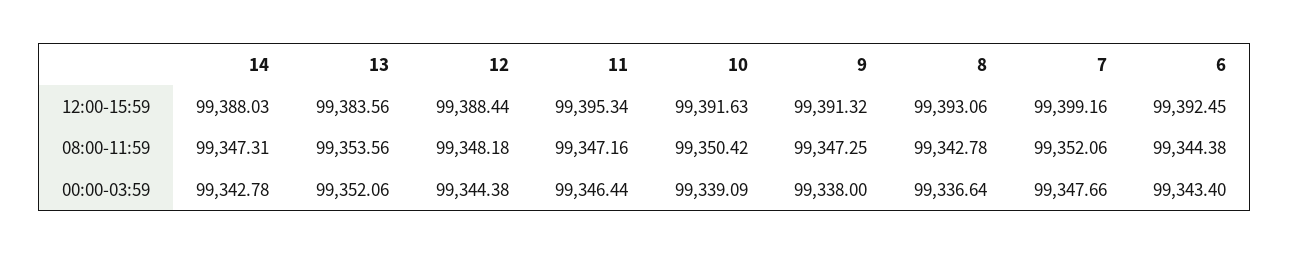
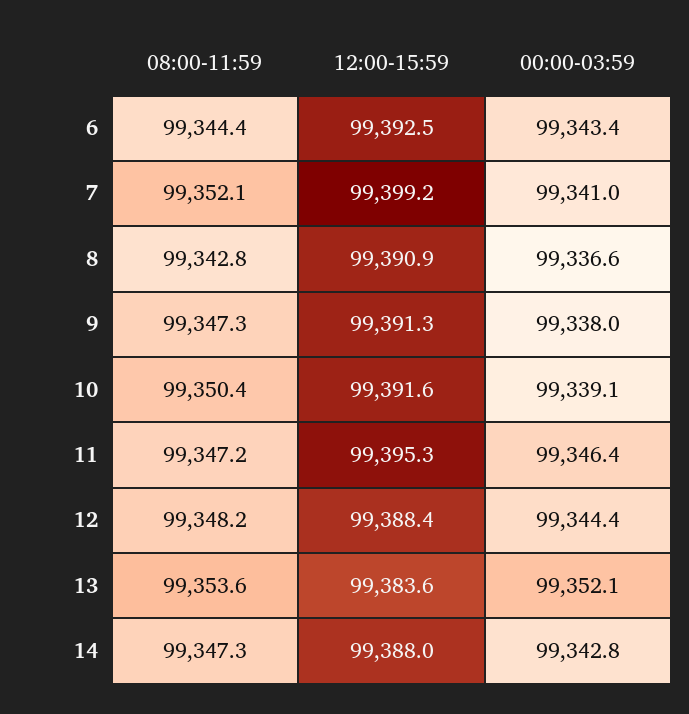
  {
    "14": {
      "12:00-15:59": 99388.03,
      "08:00-11:59": 99347.31,
      "00:00-03:59": 99342.78
    },
    "13": {
      "12:00-15:59": 99383.56,
      "08:00-11:59": 99353.56,
      "00:00-03:59": 99352.06
    },
    "12": {
      "12:00-15:59": 99388.44,
      "08:00-11:59": 99348.18,
      "00:00-03:59": 99344.38
    },
    "11": {
      "12:00-15:59": 99395.34,
      "08:00-11:59": 99347.16,
      "00:00-03:59": 99346.44
    },
    "10": {
      "12:00-15:59": 99391.63,
      "08:00-11:59": 99350.42,
      "00:00-03:59": 99339.09
    },
    "9": {
      "12:00-15:59": 99391.32,
      "08:00-11:59": 99347.25,
      "00:00-03:59": 99338
    },
    "8": {
-     "12:00-15:59": 99393.06,
+     "12:00-15:59": 99390.9,
      "08:00-11:59": 99342.78,
      "00:00-03:59": 99336.64
    },
    "7": {
      "12:00-15:59": 99399.16,
      "08:00-11:59": 99352.06,
-     "00:00-03:59": 99347.66
+     "00:00-03:59": 99341
    },
    "6": {
      "12:00-15:59": 99392.45,
      "08:00-11:59": 99344.38,
      "00:00-03:59": 99343.4
    }
  }

